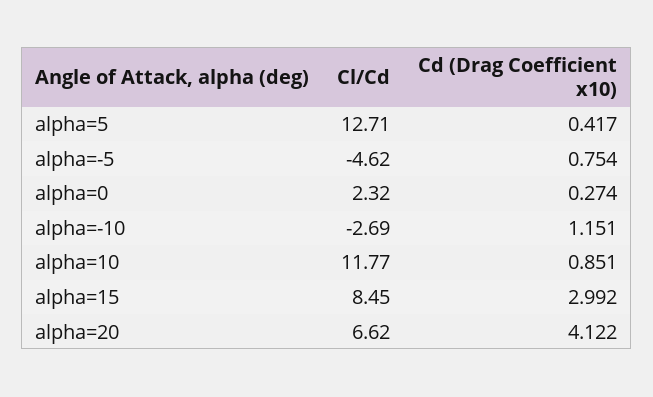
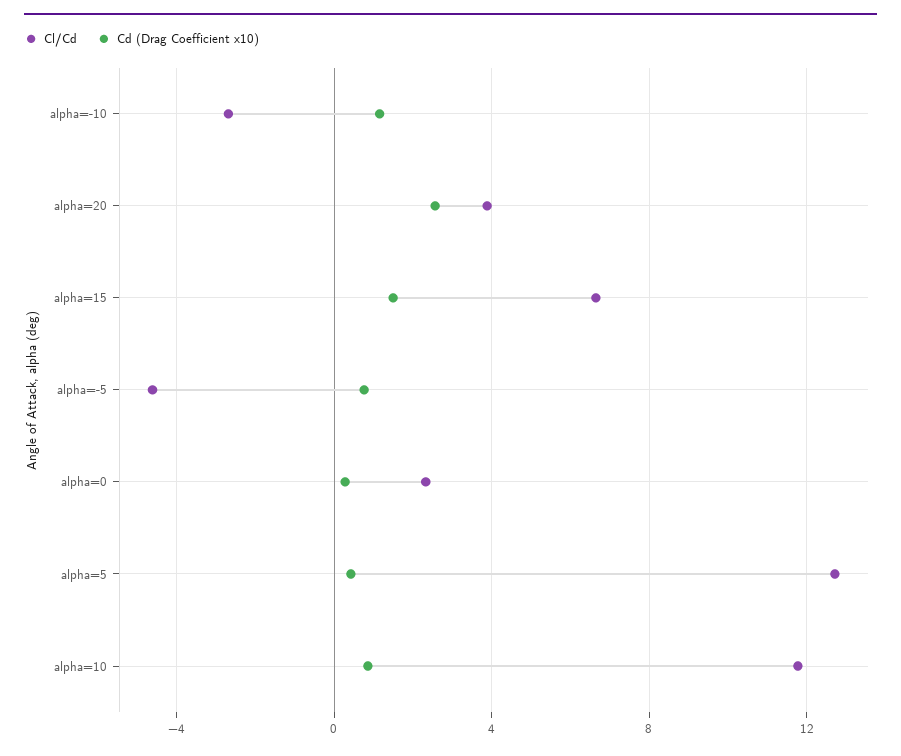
  {
    "Cl/Cd": {
      "alpha=5": 12.71,
      "alpha=-5": -4.62,
      "alpha=0": 2.32,
      "alpha=-10": -2.69,
      "alpha=10": 11.77,
-     "alpha=15": 8.45,
+     "alpha=15": 6.5,
-     "alpha=20": 6.62
+     "alpha=20": 4
    },
    "Cd (Drag Coefficient x10)": {
      "alpha=5": 0.417,
      "alpha=-5": 0.754,
      "alpha=0": 0.274,
      "alpha=-10": 1.151,
      "alpha=10": 0.851,
-     "alpha=15": 2.992,
+     "alpha=15": 1.5,
-     "alpha=20": 4.122
+     "alpha=20": 2.5
    }
  }

